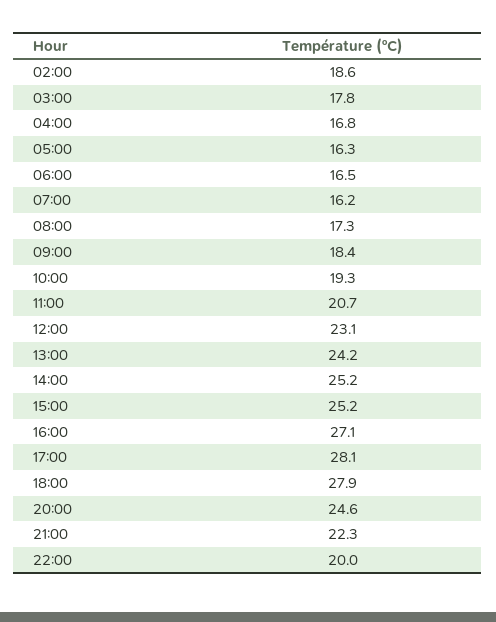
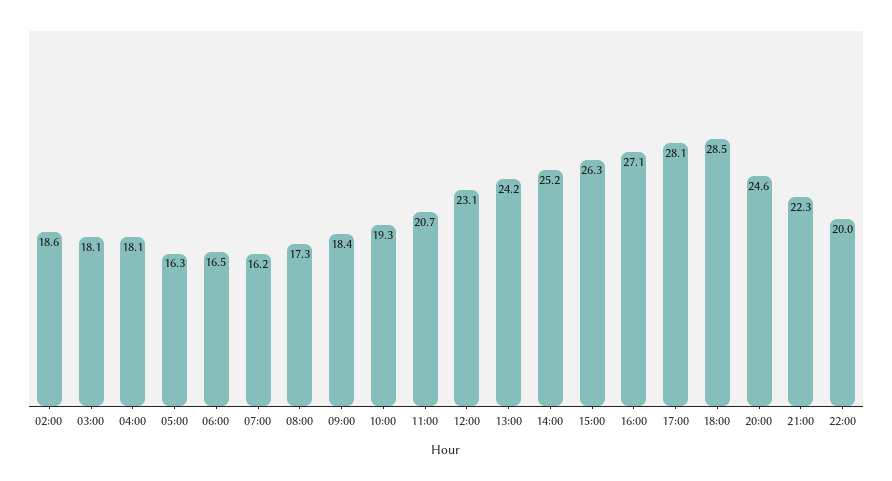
  {
    "02:00": 18.6,
-   "03:00": 17.8,
+   "03:00": 18.1,
-   "04:00": 16.8,
+   "04:00": 18.1,
    "05:00": 16.3,
    "06:00": 16.5,
    "07:00": 16.2,
    "08:00": 17.3,
    "09:00": 18.4,
    "10:00": 19.3,
    "11:00": 20.7,
    "12:00": 23.1,
    "13:00": 24.2,
    "14:00": 25.2,
-   "15:00": 25.2,
+   "15:00": 26.3,
    "16:00": 27.1,
    "17:00": 28.1,
-   "18:00": 27.9,
+   "18:00": 28.5,
    "20:00": 24.6,
    "21:00": 22.3,
    "22:00": 20
  }

